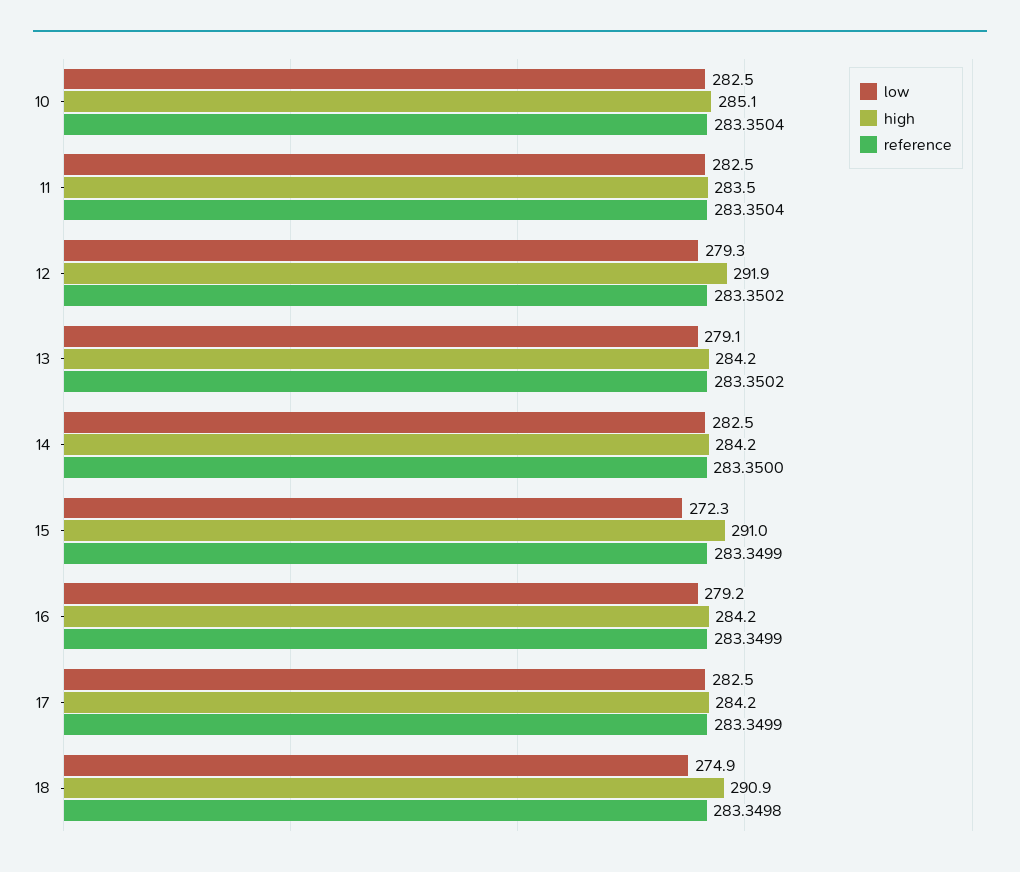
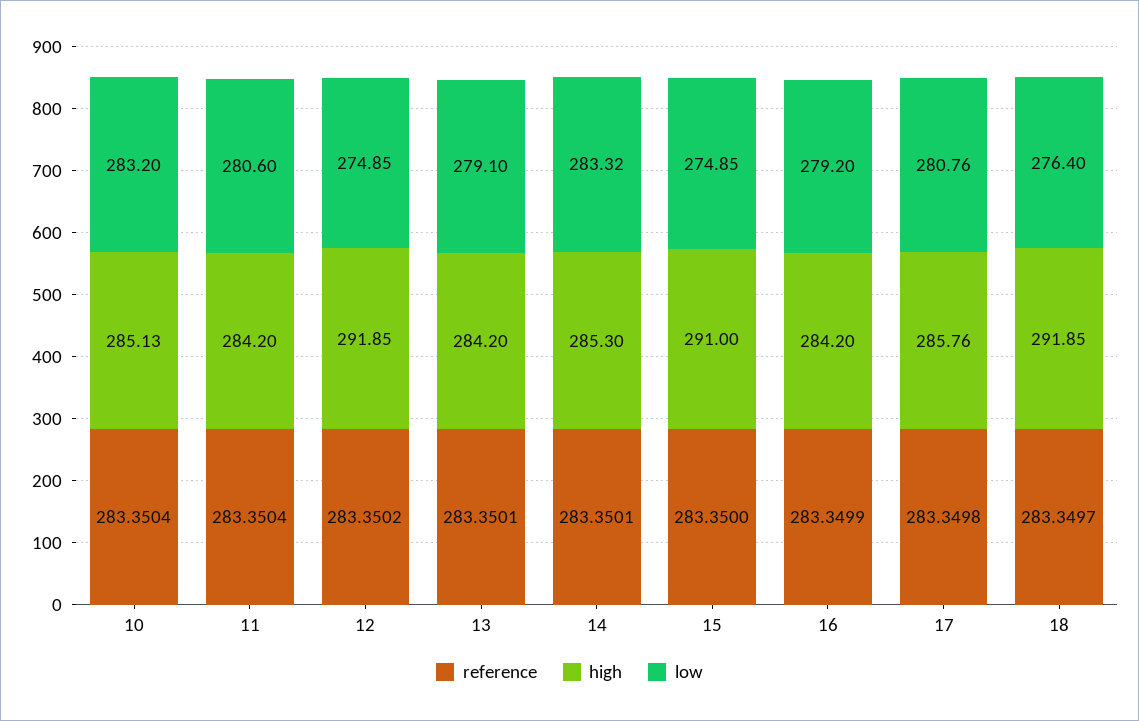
  {
    "low": {
-     "10": 282.5,
+     "10": 283.2,
-     "11": 282.5,
+     "11": 280.6,
-     "12": 279.3,
+     "12": 274.85,
      "13": 279.1,
-     "14": 282.5,
+     "14": 283.32,
-     "15": 272.3,
+     "15": 274.85,
      "16": 279.2,
-     "17": 282.5,
+     "17": 280.76,
-     "18": 274.9
+     "18": 276.4
    },
    "high": {
      "10": 285.13,
-     "11": 283.5,
+     "11": 284.2,
      "12": 291.85,
      "13": 284.2,
-     "14": 284.2,
+     "14": 285.3,
      "15": 291,
      "16": 284.2,
-     "17": 284.2,
+     "17": 285.76,
-     "18": 290.9
+     "18": 291.85
    },
    "reference": {
      "10": 283.3504,
      "11": 283.3504,
      "12": 283.3502,
-     "13": 283.3502,
+     "13": 283.3501,
-     "14": 283.35,
+     "14": 283.3501,
-     "15": 283.3499,
+     "15": 283.35,
      "16": 283.3499,
-     "17": 283.3499,
+     "17": 283.3498,
-     "18": 283.3498
+     "18": 283.3497
    }
  }

